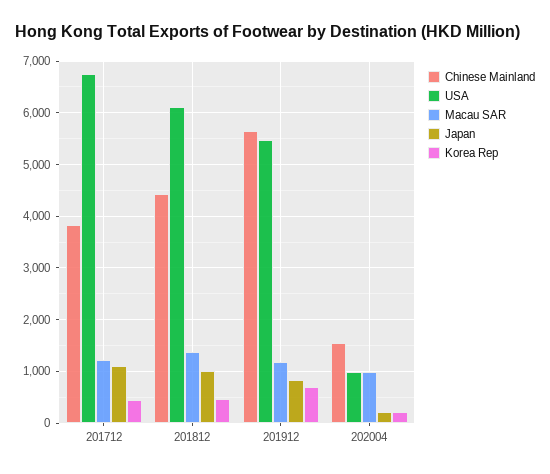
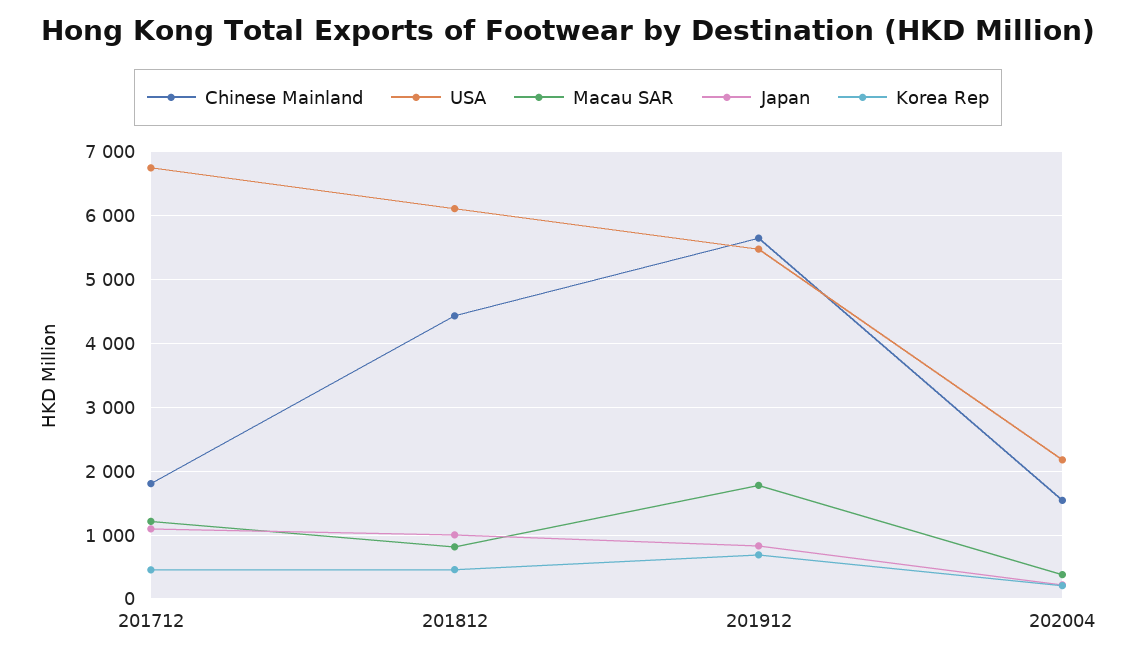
  {
    "Chinese Mainland": {
-     "201712": 3800,
+     "201712": 1800,
      "201812": 4400,
      "201912": 5700,
      "202004": 1500
    },
    "USA": {
      "201712": 6800,
      "201812": 6100,
      "201912": 5500,
-     "202004": 1000
+     "202004": 2200
    },
    "Macau SAR": {
      "201712": 1200,
-     "201812": 1400,
+     "201812": 800,
-     "201912": 1200,
+     "201912": 1800,
-     "202004": 1000
+     "202004": 400
    },
    "Japan": {
      "201712": 1100,
      "201812": 1000,
      "201912": 800,
      "202004": 200
    },
    "Korea Rep": {
      "201712": 500,
      "201812": 500,
      "201912": 700,
      "202004": 200
    }
  }

